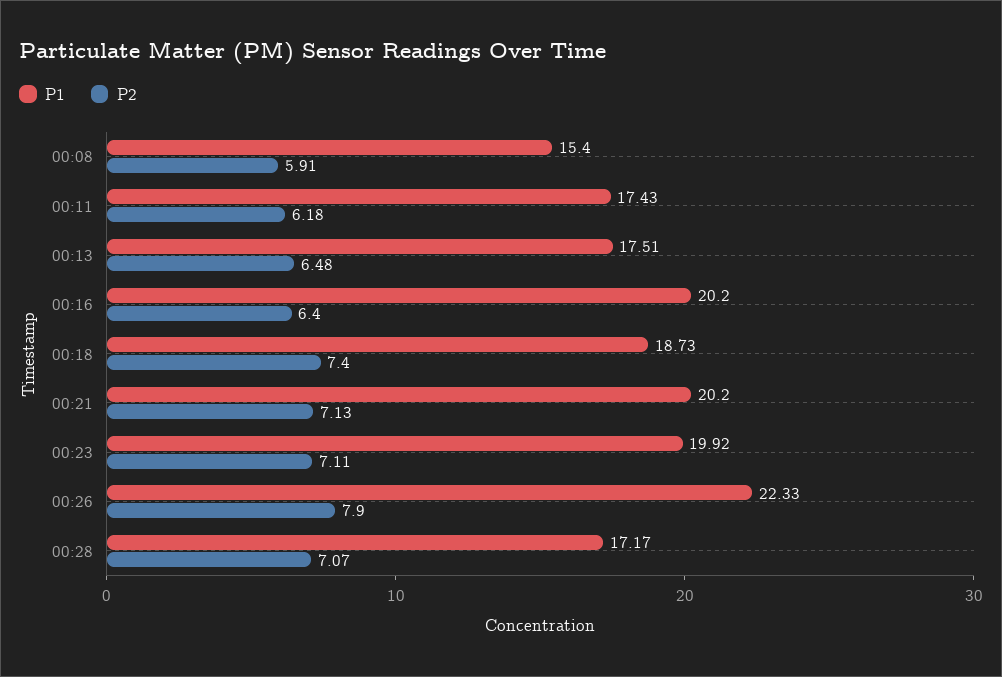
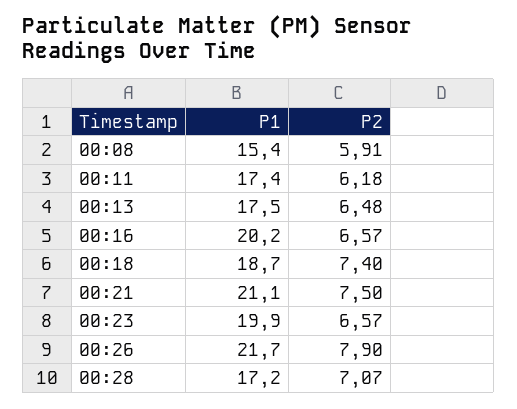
  {
    "P1": {
      "00:08": 15.4,
      "00:11": 17.43,
      "00:13": 17.51,
      "00:16": 20.2,
      "00:18": 18.73,
-     "00:21": 20.2,
+     "00:21": 21.1,
      "00:23": 19.92,
-     "00:26": 22.33,
+     "00:26": 21.7,
      "00:28": 17.17
    },
    "P2": {
      "00:08": 5.91,
      "00:11": 6.18,
      "00:13": 6.48,
-     "00:16": 6.4,
+     "00:16": 6.57,
      "00:18": 7.4,
-     "00:21": 7.13,
+     "00:21": 7.5,
-     "00:23": 7.11,
+     "00:23": 6.57,
      "00:26": 7.9,
      "00:28": 7.07
    }
  }

